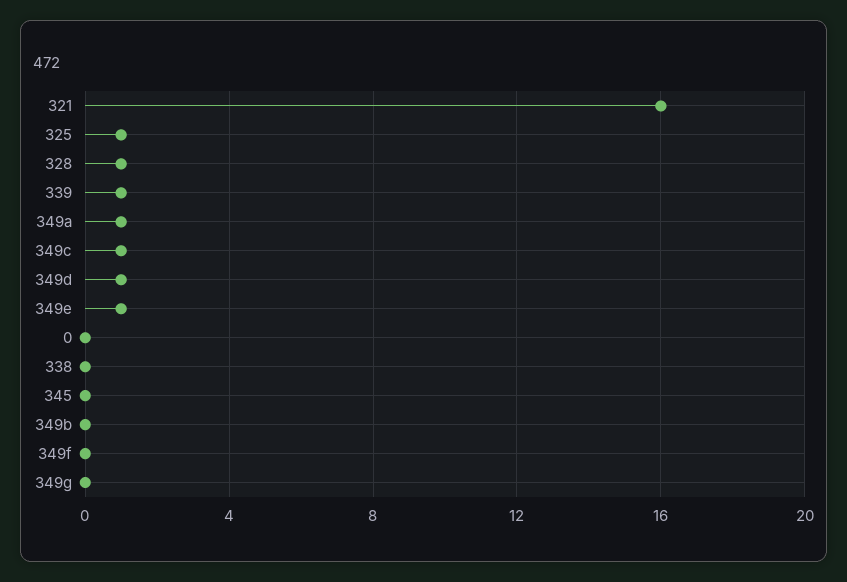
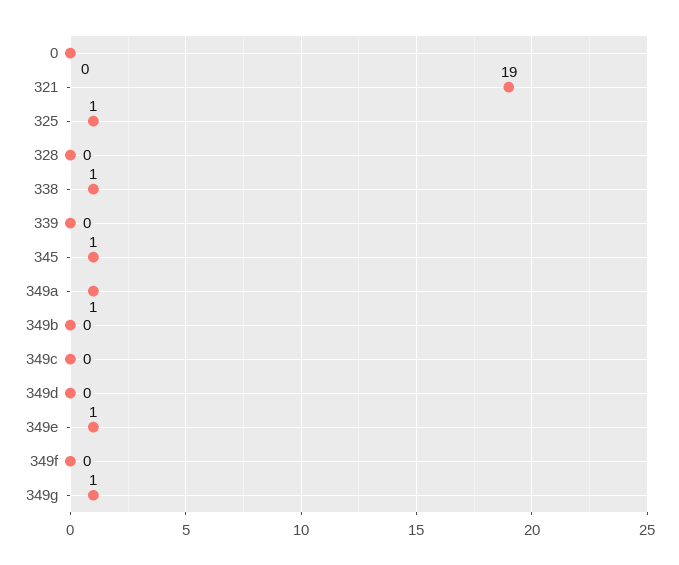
  {
-   "321": 16,
+   "321": 19,
    "325": 1,
-   "328": 1,
+   "328": 0,
-   "339": 1,
+   "339": 0,
    "349a": 1,
-   "349c": 1,
+   "349c": 0,
-   "349d": 1,
+   "349d": 0,
    "349e": 1,
    "0": 0,
-   "338": 0,
+   "338": 1,
-   "345": 0,
+   "345": 1,
    "349b": 0,
    "349f": 0,
-   "349g": 0
+   "349g": 1
  }

